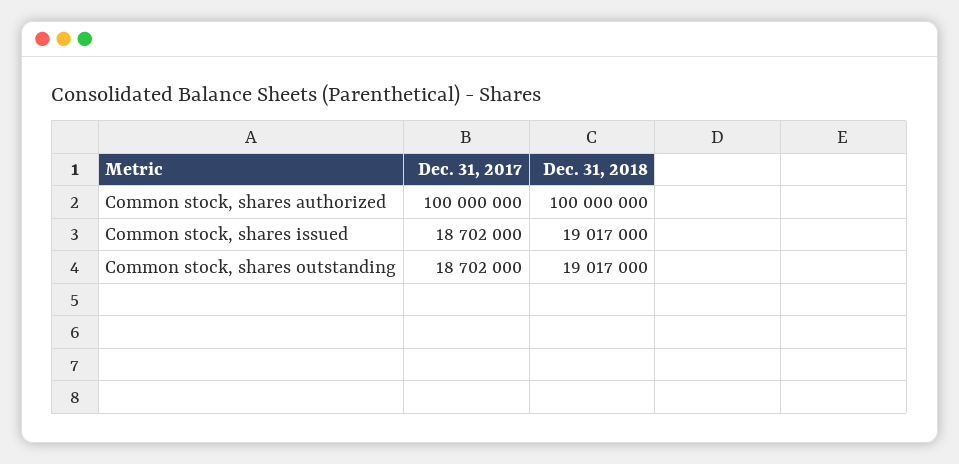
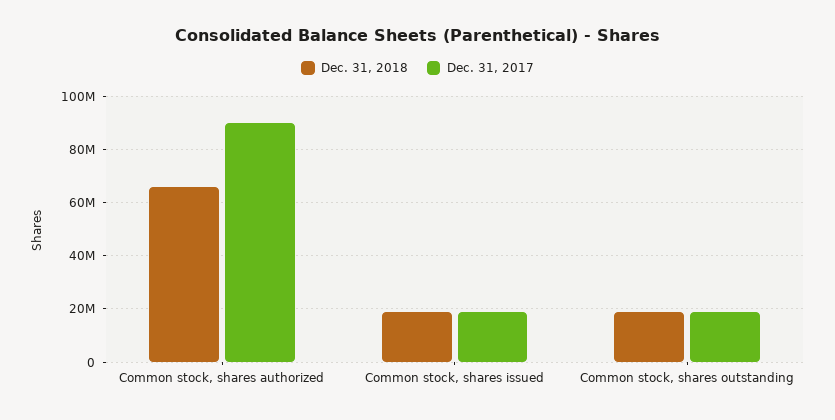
  {
    "Dec. 31, 2017": {
-     "Common stock, shares authorized": 100000000,
+     "Common stock, shares authorized": 90000000,
      "Common stock, shares issued": 18702000,
      "Common stock, shares outstanding": 18702000
    },
    "Dec. 31, 2018": {
-     "Common stock, shares authorized": 100000000,
+     "Common stock, shares authorized": 65000000,
      "Common stock, shares issued": 19017000,
      "Common stock, shares outstanding": 19017000
    }
  }

